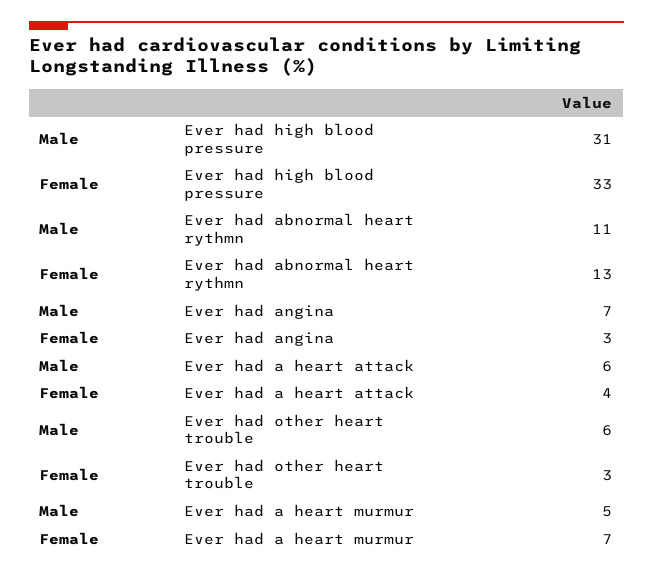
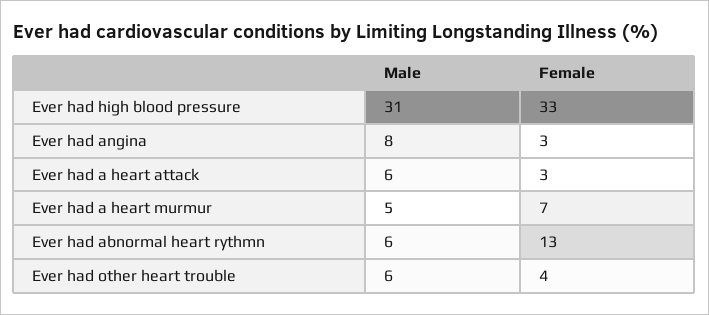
  {
    "Male": {
      "Ever had high blood pressure": 31,
-     "Ever had abnormal heart rythmn": 11,
+     "Ever had abnormal heart rythmn": 6,
-     "Ever had angina": 7,
+     "Ever had angina": 8,
      "Ever had a heart attack": 6,
      "Ever had other heart trouble": 6,
      "Ever had a heart murmur": 5
    },
    "Female": {
      "Ever had high blood pressure": 33,
      "Ever had abnormal heart rythmn": 13,
      "Ever had angina": 3,
-     "Ever had a heart attack": 4,
+     "Ever had a heart attack": 3,
-     "Ever had other heart trouble": 3,
+     "Ever had other heart trouble": 4,
      "Ever had a heart murmur": 7
    }
  }

